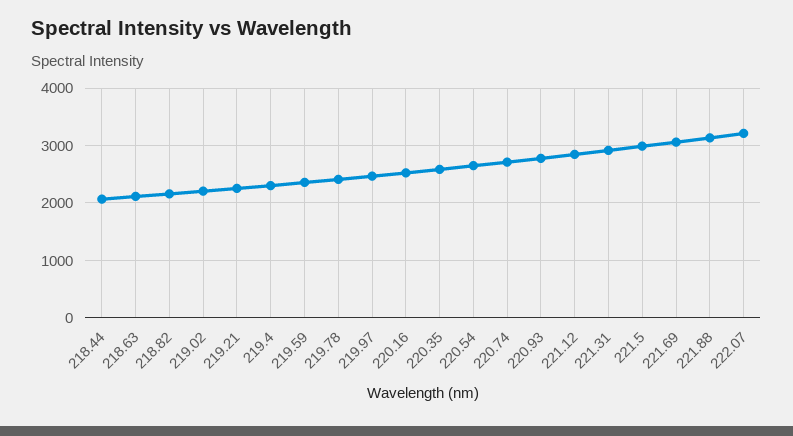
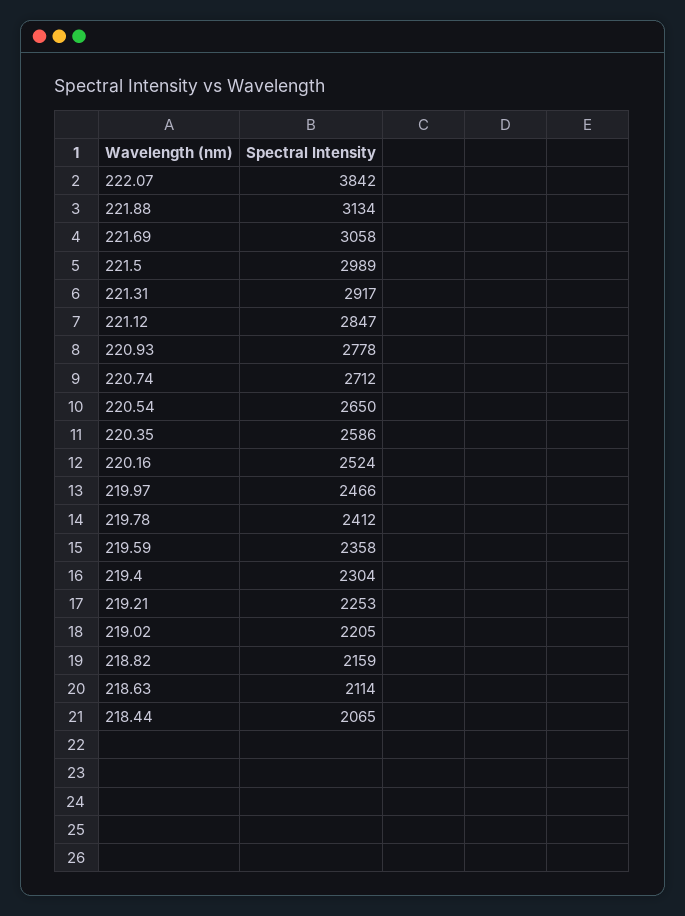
  {
    "218.44": 2065,
    "218.63": 2114,
    "218.82": 2159,
    "219.02": 2205,
    "219.21": 2253,
    "219.4": 2304,
    "219.59": 2358,
    "219.78": 2412,
    "219.97": 2466,
    "220.16": 2524,
    "220.35": 2586,
    "220.54": 2650,
    "220.74": 2712,
    "220.93": 2778,
    "221.12": 2847,
    "221.31": 2917,
    "221.5": 2989,
    "221.69": 3058,
    "221.88": 3134,
-   "222.07": 3200
+   "222.07": 3842
  }

